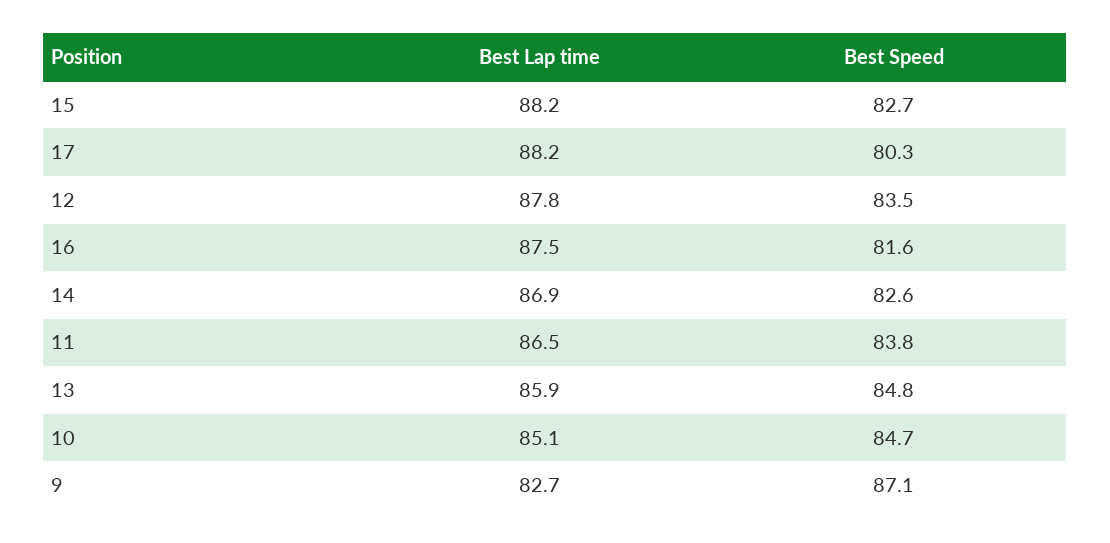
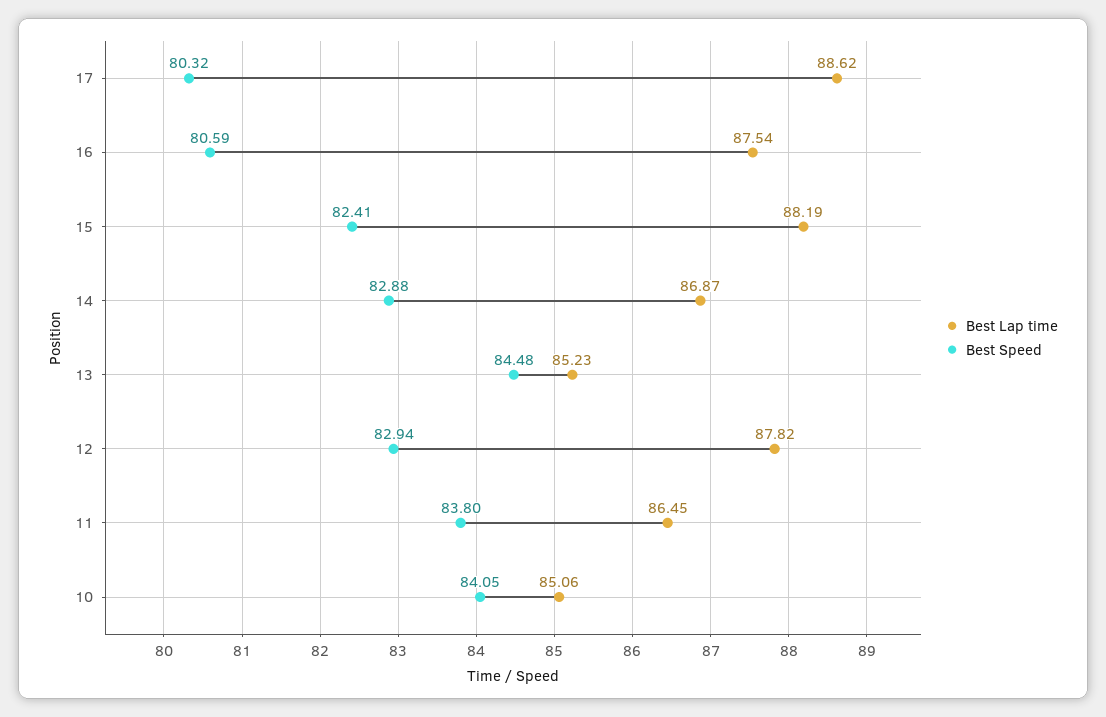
  {
    "Best Lap time": {
      "15": 88.19,
-     "17": 88.2,
+     "17": 88.62,
      "12": 87.82,
      "16": 87.54,
      "14": 86.87,
      "11": 86.45,
-     "13": 85.9,
+     "13": 85.23,
-     "10": 85.06,
+     "10": 85.06
-     "9": 82.7
    },
    "Best Speed": {
-     "15": 82.7,
+     "15": 82.41,
      "17": 80.32,
-     "12": 83.5,
+     "12": 82.94,
-     "16": 81.6,
+     "16": 80.59,
-     "14": 82.6,
+     "14": 82.88,
      "11": 83.8,
-     "13": 84.8,
+     "13": 84.48,
-     "10": 84.7,
+     "10": 84.05
-     "9": 87.1
    }
  }

